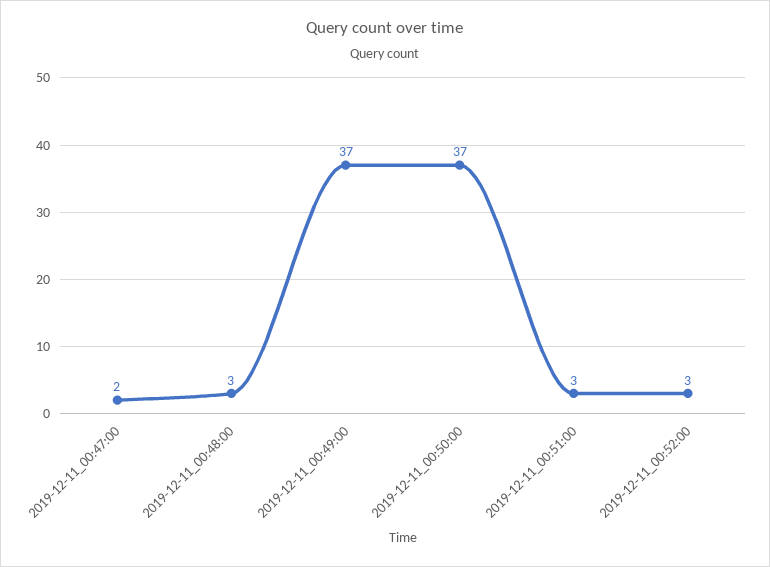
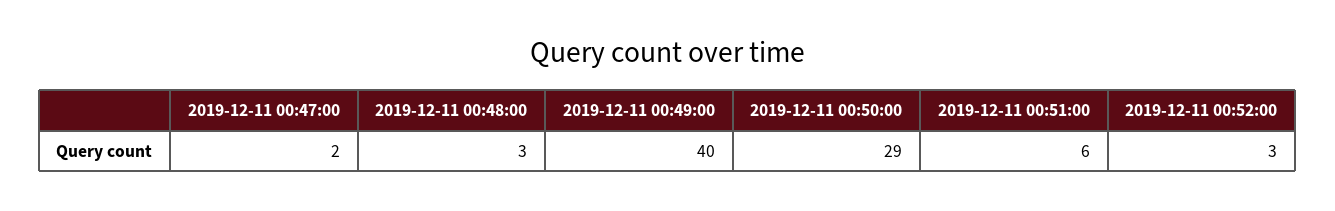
  {
    "2019-12-11_00:47:00": 2,
    "2019-12-11_00:48:00": 3,
-   "2019-12-11_00:49:00": 37,
+   "2019-12-11_00:49:00": 40,
-   "2019-12-11_00:50:00": 37,
+   "2019-12-11_00:50:00": 29,
-   "2019-12-11_00:51:00": 3,
+   "2019-12-11_00:51:00": 6,
    "2019-12-11_00:52:00": 3
  }

